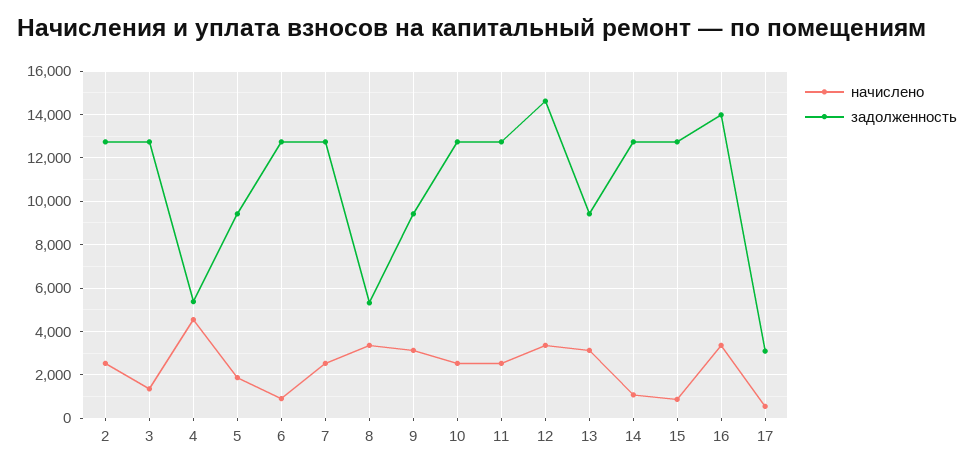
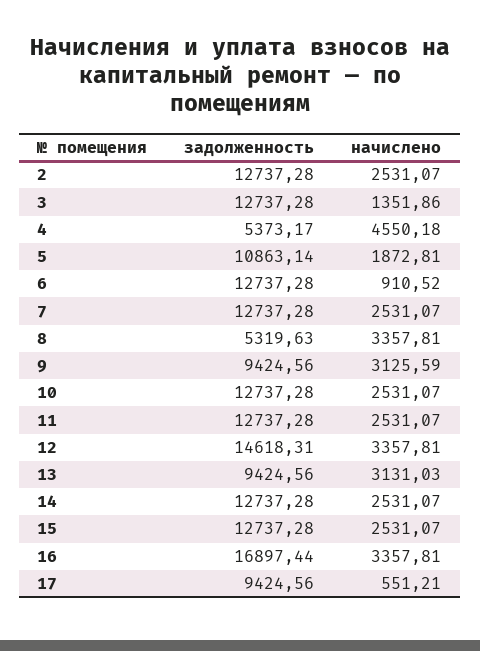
  {
    "начислено": {
      "2": 2531.07,
      "3": 1351.86,
      "4": 4550.18,
      "5": 1872.81,
      "6": 910.52,
      "7": 2531.07,
      "8": 3357.81,
      "9": 3125.59,
      "10": 2531.07,
      "11": 2531.07,
      "12": 3357.81,
      "13": 3131.03,
-     "14": 1000,
+     "14": 2531.07,
-     "15": 1000,
+     "15": 2531.07,
      "16": 3357.81,
      "17": 551.21
    },
    "задолженность": {
      "2": 12737.28,
      "3": 12737.28,
      "4": 5373.17,
-     "5": 9500,
+     "5": 10863.14,
      "6": 12737.28,
      "7": 12737.28,
      "8": 5319.63,
      "9": 9424.56,
      "10": 12737.28,
      "11": 12737.28,
      "12": 14618.31,
      "13": 9424.56,
      "14": 12737.28,
      "15": 12737.28,
-     "16": 14000,
+     "16": 16897.44,
-     "17": 3000
+     "17": 9424.56
    }
  }

